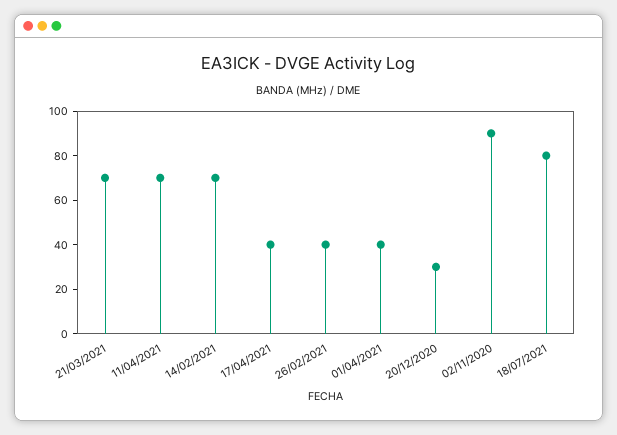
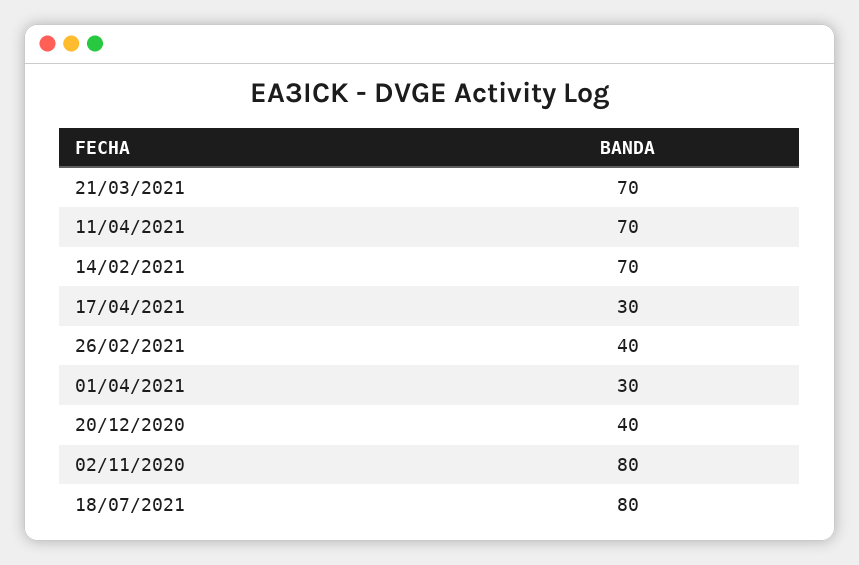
  {
    "21/03/2021": 70,
    "11/04/2021": 70,
    "14/02/2021": 70,
-   "17/04/2021": 40,
+   "17/04/2021": 30,
    "26/02/2021": 40,
-   "01/04/2021": 40,
+   "01/04/2021": 30,
-   "20/12/2020": 30,
+   "20/12/2020": 40,
-   "02/11/2020": 90,
+   "02/11/2020": 80,
    "18/07/2021": 80
  }

